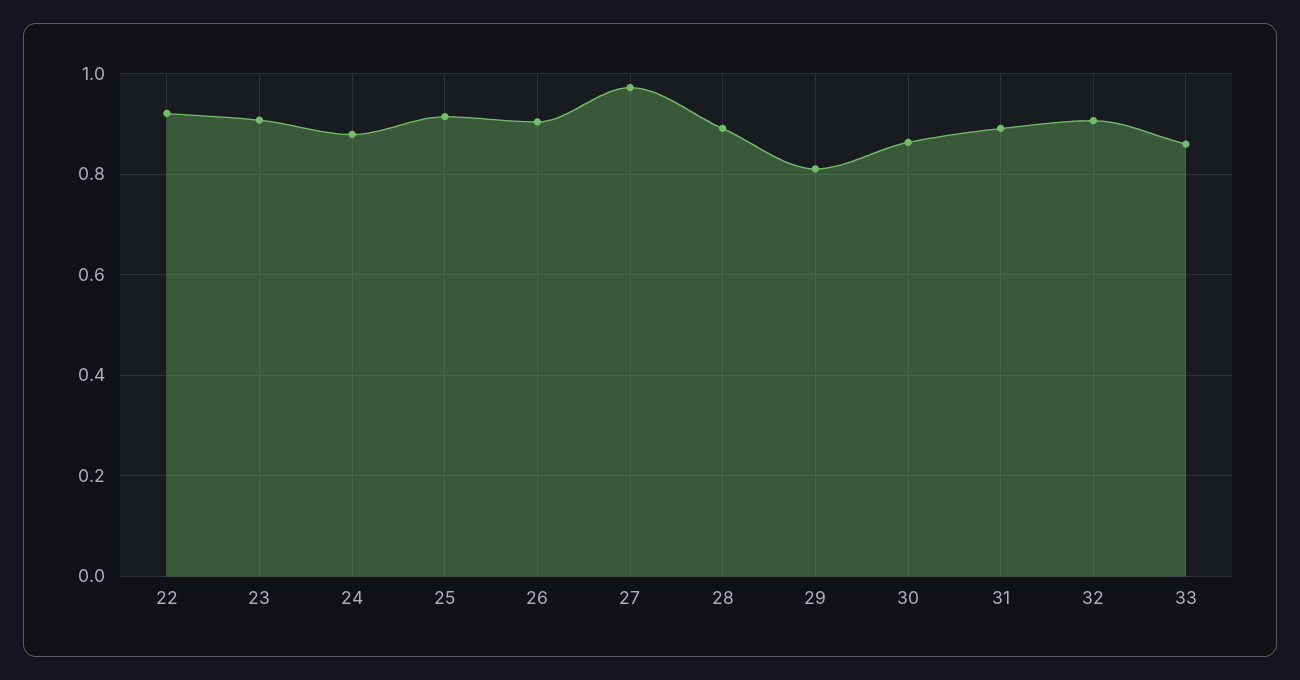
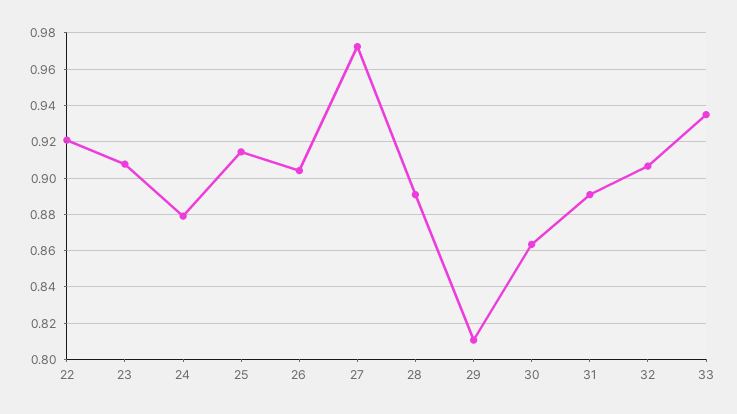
  {
    "22": 0.92,
    "23": 0.91,
    "24": 0.88,
    "25": 0.915,
    "26": 0.905,
    "27": 0.97,
    "28": 0.89,
    "29": 0.81,
    "30": 0.865,
    "31": 0.89,
    "32": 0.905,
-   "33": 0.86
+   "33": 0.935
  }

